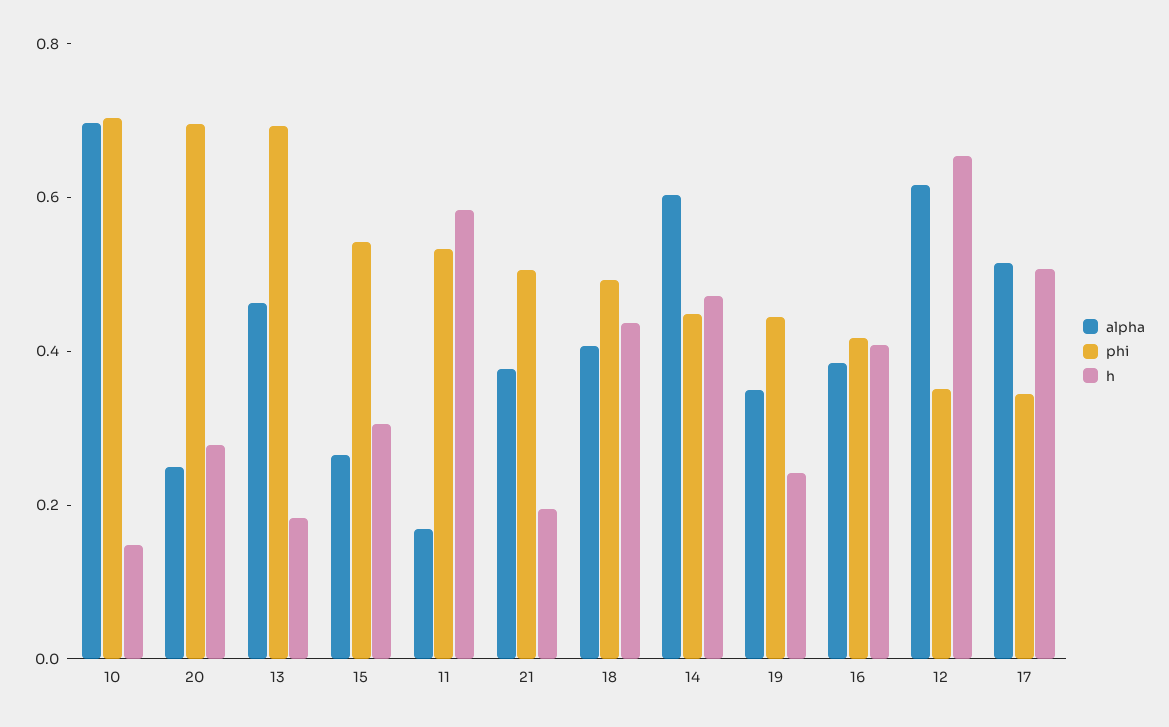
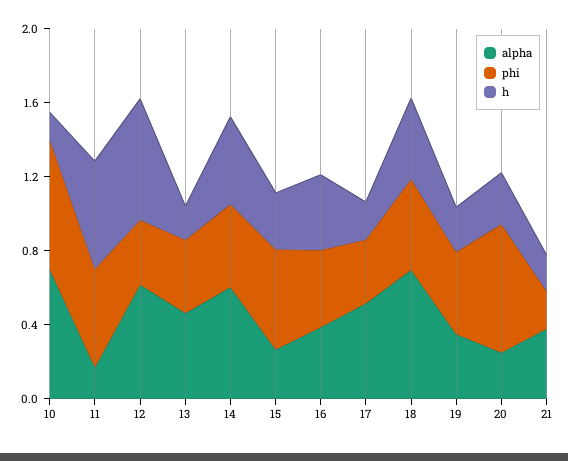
  {
    "alpha": {
      "10": 0.7,
      "20": 0.25,
      "13": 0.45,
      "15": 0.25,
      "11": 0.15,
      "21": 0.4,
-     "18": 0.4,
+     "18": 0.7,
      "14": 0.6,
      "19": 0.35,
      "16": 0.4,
      "12": 0.6,
      "17": 0.5
    },
    "phi": {
      "10": 0.7,
      "20": 0.7,
-     "13": 0.7,
+     "13": 0.4,
      "15": 0.55,
      "11": 0.55,
-     "21": 0.5,
+     "21": 0.2,
      "18": 0.5,
      "14": 0.45,
      "19": 0.45,
      "16": 0.4,
      "12": 0.35,
      "17": 0.35
    },
    "h": {
      "10": 0.15,
      "20": 0.3,
      "13": 0.2,
      "15": 0.3,
      "11": 0.6,
      "21": 0.2,
      "18": 0.45,
      "14": 0.45,
      "19": 0.25,
      "16": 0.4,
      "12": 0.65,
-     "17": 0.5
+     "17": 0.2
    }
  }

